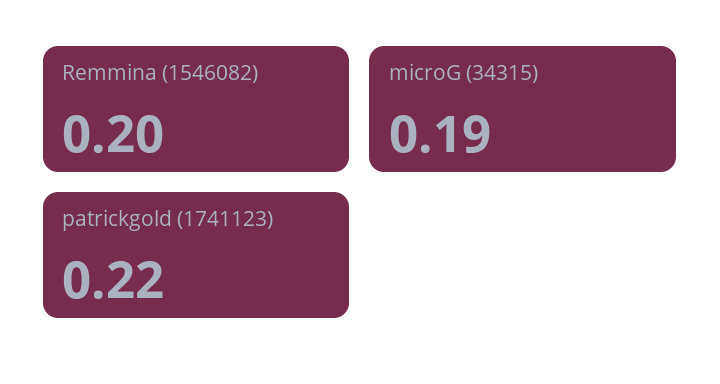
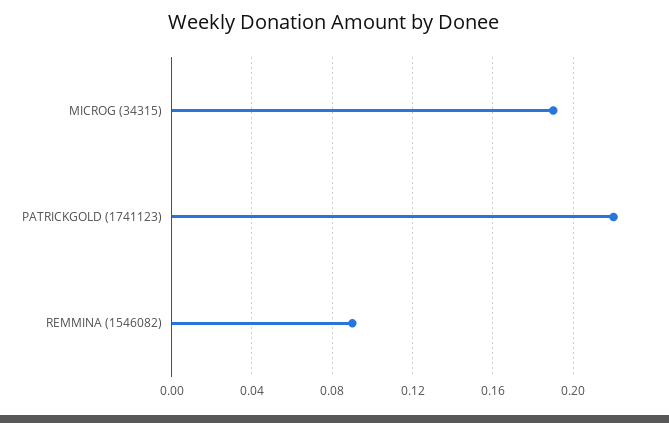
  {
-   "Remmina (1546082)": 0.2,
+   "Remmina (1546082)": 0.09,
    "microG (34315)": 0.19,
    "patrickgold (1741123)": 0.22
  }

